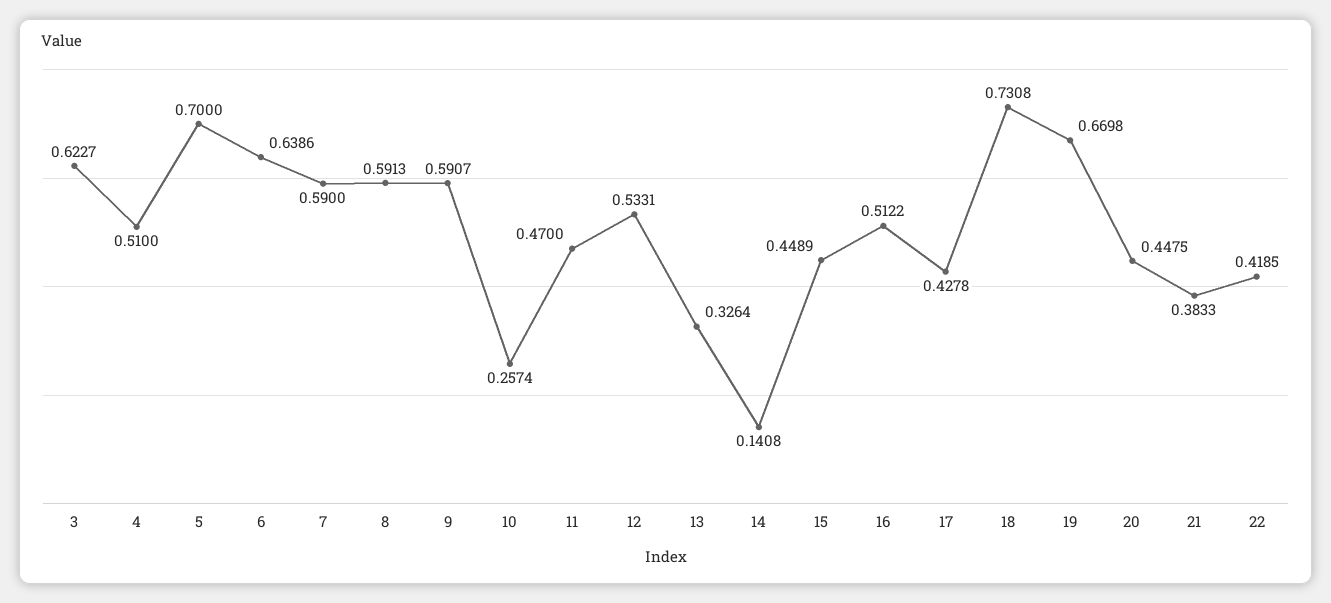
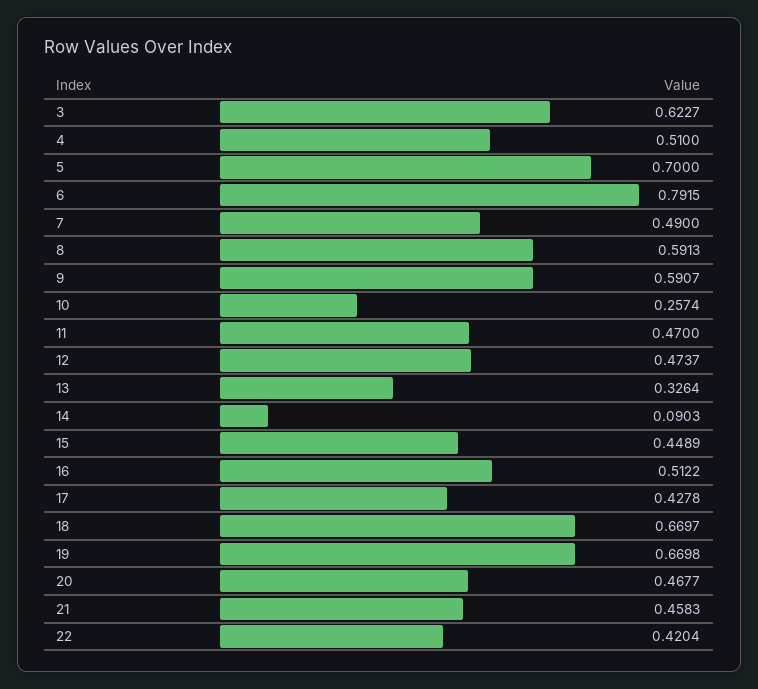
  {
    "3": 0.6227,
    "4": 0.51,
    "5": 0.7,
-   "6": 0.6386,
+   "6": 0.7915,
-   "7": 0.59,
+   "7": 0.49,
    "8": 0.5913,
    "9": 0.5907,
    "10": 0.2574,
    "11": 0.47,
-   "12": 0.5331,
+   "12": 0.4737,
    "13": 0.3264,
-   "14": 0.1408,
+   "14": 0.0903,
    "15": 0.4489,
    "16": 0.5122,
    "17": 0.4278,
-   "18": 0.7308,
+   "18": 0.6697,
    "19": 0.6698,
-   "20": 0.4475,
+   "20": 0.4677,
-   "21": 0.3833,
+   "21": 0.4583,
-   "22": 0.4185
+   "22": 0.4204
  }

